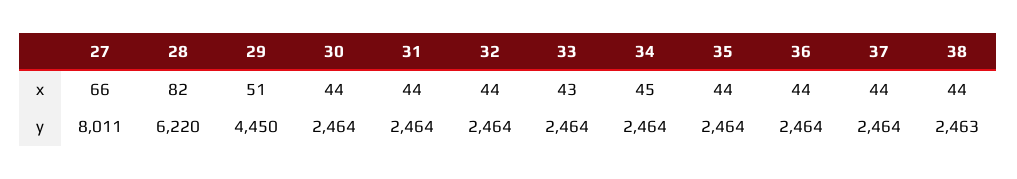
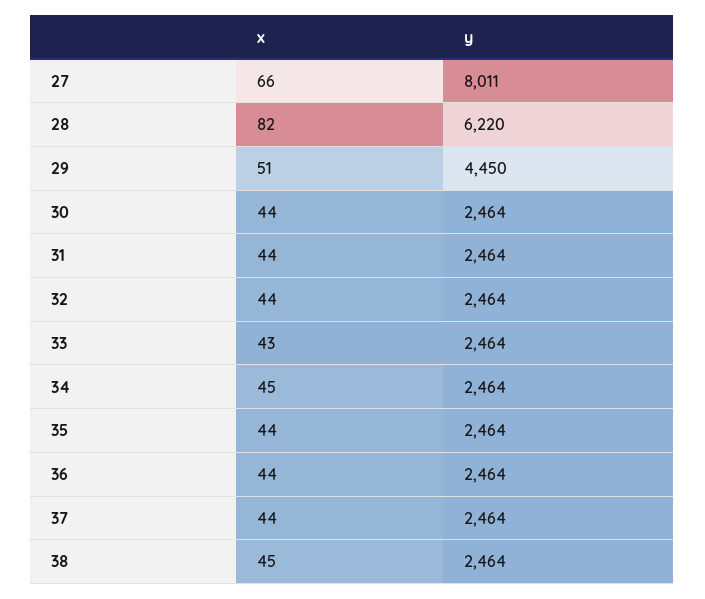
  {
    "27": {
      "x": 66,
      "y": 8011
    },
    "28": {
      "x": 82,
      "y": 6220
    },
    "29": {
      "x": 51,
      "y": 4450
    },
    "30": {
      "x": 44,
      "y": 2464
    },
    "31": {
      "x": 44,
      "y": 2464
    },
    "32": {
      "x": 44,
      "y": 2464
    },
    "33": {
      "x": 43,
      "y": 2464
    },
    "34": {
      "x": 45,
      "y": 2464
    },
    "35": {
      "x": 44,
      "y": 2464
    },
    "36": {
      "x": 44,
      "y": 2464
    },
    "37": {
      "x": 44,
      "y": 2464
    },
    "38": {
-     "x": 44,
+     "x": 45,
-     "y": 2463
+     "y": 2464
    }
  }

